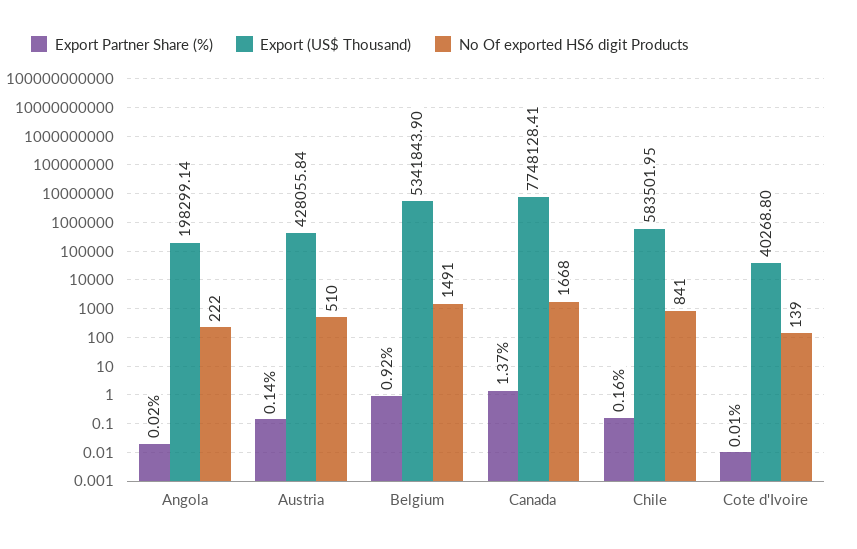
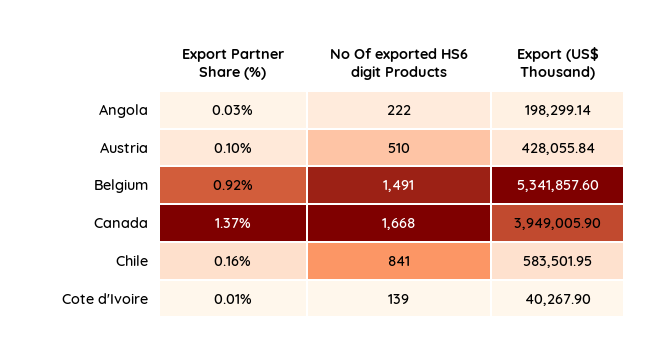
  {
    "Export Partner Share (%)": {
-     "Angola": 0.02,
+     "Angola": 0.03,
-     "Austria": 0.14,
+     "Austria": 0.1,
      "Belgium": 0.92,
      "Canada": 1.37,
      "Chile": 0.16,
      "Cote d'Ivoire": 0.01
    },
    "Export (US$ Thousand)": {
      "Angola": 198299.14,
      "Austria": 428055.84,
-     "Belgium": 5341843.9,
+     "Belgium": 5341857.6,
-     "Canada": 7748128.41,
+     "Canada": 3949005.9,
      "Chile": 583501.95,
-     "Cote d'Ivoire": 40268.8
+     "Cote d'Ivoire": 40267.9
    },
    "No Of exported HS6 digit Products": {
      "Angola": 222,
      "Austria": 510,
      "Belgium": 1491,
      "Canada": 1668,
      "Chile": 841,
      "Cote d'Ivoire": 139
    }
  }

